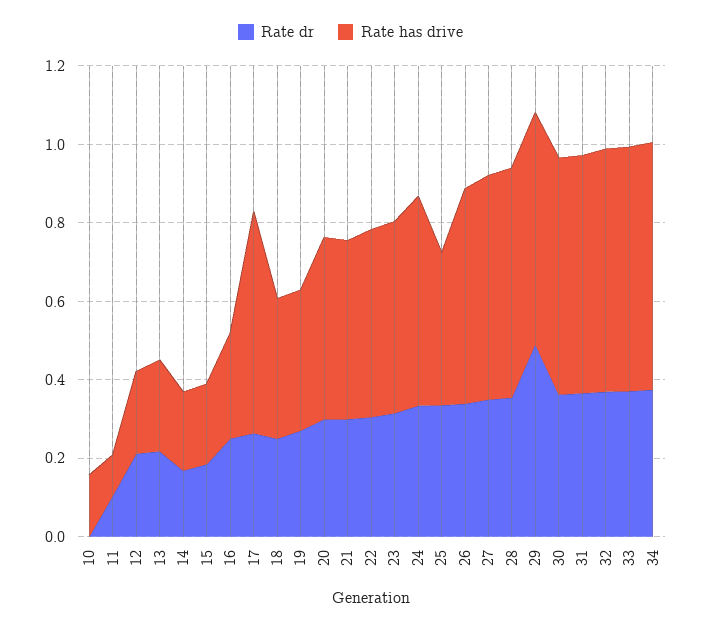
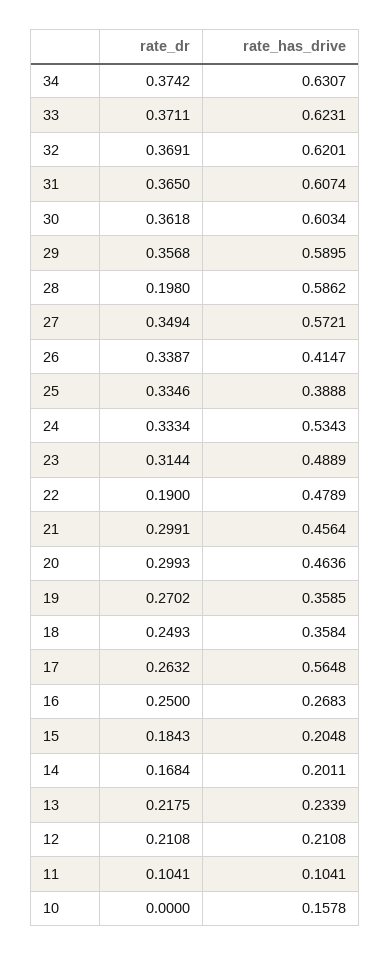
  {
    "Rate dr": {
      "10": 0,
      "11": 0.1041,
      "12": 0.2108,
      "13": 0.2175,
      "14": 0.1684,
      "15": 0.1843,
      "16": 0.25,
      "17": 0.2632,
      "18": 0.2493,
      "19": 0.2702,
      "20": 0.2993,
      "21": 0.2991,
-     "22": 0.3,
+     "22": 0.19,
      "23": 0.3144,
      "24": 0.3334,
      "25": 0.3346,
      "26": 0.3387,
      "27": 0.3494,
-     "28": 0.35,
+     "28": 0.198,
-     "29": 0.5,
+     "29": 0.3568,
      "30": 0.3618,
      "31": 0.365,
      "32": 0.3691,
      "33": 0.3711,
      "34": 0.3742
    },
    "Rate has drive": {
      "10": 0.1578,
      "11": 0.1041,
      "12": 0.2108,
      "13": 0.2339,
      "14": 0.2011,
      "15": 0.2048,
      "16": 0.2683,
      "17": 0.5648,
      "18": 0.3584,
      "19": 0.3585,
      "20": 0.4636,
      "21": 0.4564,
      "22": 0.4789,
      "23": 0.4889,
      "24": 0.5343,
      "25": 0.3888,
-     "26": 0.55,
+     "26": 0.4147,
      "27": 0.5721,
      "28": 0.5862,
      "29": 0.5895,
      "30": 0.6034,
      "31": 0.6074,
      "32": 0.6201,
      "33": 0.6231,
      "34": 0.6307
    }
  }

